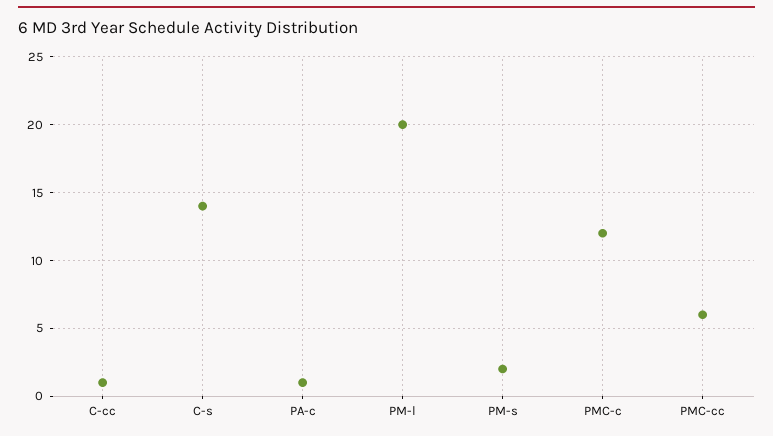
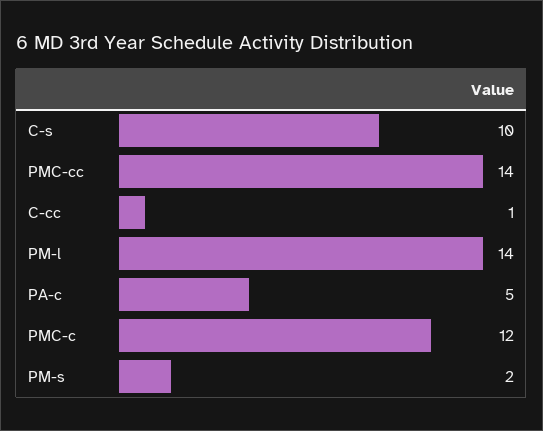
  {
    "C-cc": 1,
-   "C-s": 14,
+   "C-s": 10,
-   "PA-c": 1,
+   "PA-c": 5,
-   "PM-l": 20,
+   "PM-l": 14,
    "PM-s": 2,
    "PMC-c": 12,
-   "PMC-cc": 6
+   "PMC-cc": 14
  }

